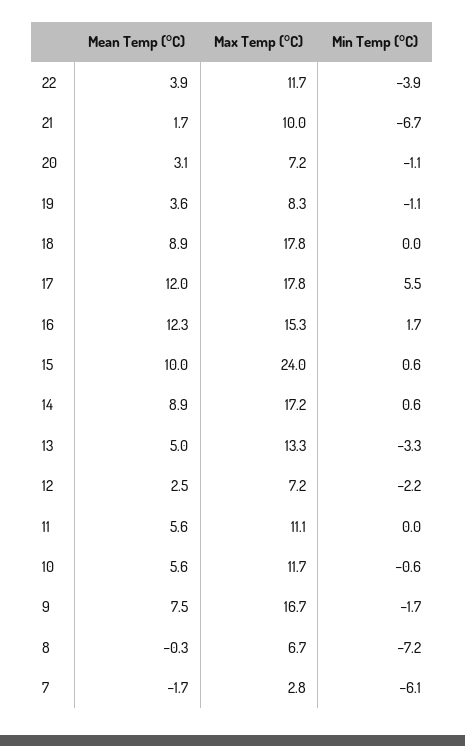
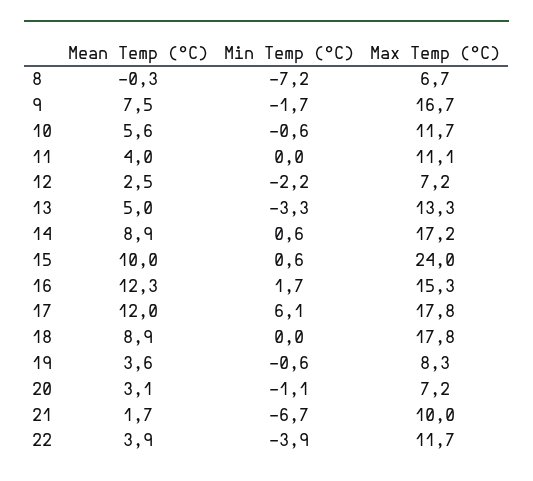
  {
    "Mean Temp (°C)": {
      "22": 3.9,
      "21": 1.7,
      "20": 3.1,
      "19": 3.6,
      "18": 8.9,
      "17": 12,
      "16": 12.3,
      "15": 10,
      "14": 8.9,
      "13": 5,
      "12": 2.5,
-     "11": 5.6,
+     "11": 4,
      "10": 5.6,
      "9": 7.5,
-     "8": -0.3,
+     "8": -0.3
-     "7": -1.7
    },
    "Max Temp (°C)": {
      "22": 11.7,
      "21": 10,
      "20": 7.2,
      "19": 8.3,
      "18": 17.8,
      "17": 17.8,
      "16": 15.3,
      "15": 24,
      "14": 17.2,
      "13": 13.3,
      "12": 7.2,
      "11": 11.1,
      "10": 11.7,
      "9": 16.7,
-     "8": 6.7,
+     "8": 6.7
-     "7": 2.8
    },
    "Min Temp (°C)": {
      "22": -3.9,
      "21": -6.7,
      "20": -1.1,
-     "19": -1.1,
+     "19": -0.6,
      "18": 0,
-     "17": 5.5,
+     "17": 6.1,
      "16": 1.7,
      "15": 0.6,
      "14": 0.6,
      "13": -3.3,
      "12": -2.2,
      "11": 0,
      "10": -0.6,
      "9": -1.7,
-     "8": -7.2,
+     "8": -7.2
-     "7": -6.1
    }
  }

